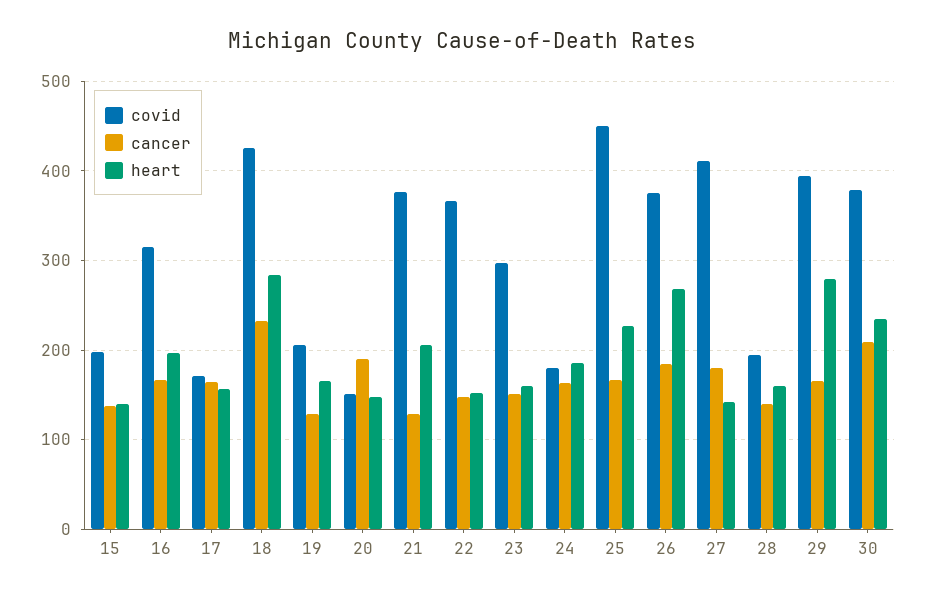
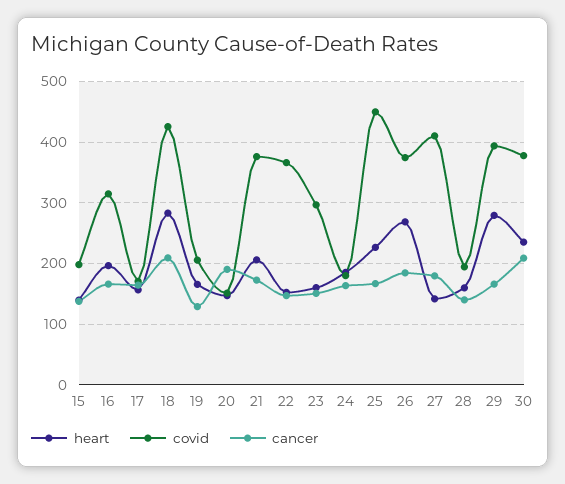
  {
    "covid": {
      "15": 200,
      "16": 310,
      "17": 170,
      "18": 430,
      "19": 210,
      "20": 150,
      "21": 380,
      "22": 370,
      "23": 300,
      "24": 180,
      "25": 450,
      "26": 370,
      "27": 410,
      "28": 190,
      "29": 390,
      "30": 380
    },
    "cancer": {
      "15": 140,
      "16": 170,
      "17": 160,
-     "18": 230,
+     "18": 210,
      "19": 130,
      "20": 190,
-     "21": 130,
+     "21": 170,
      "22": 150,
      "23": 150,
      "24": 160,
      "25": 170,
      "26": 180,
      "27": 180,
      "28": 140,
      "29": 170,
      "30": 210
    },
    "heart": {
      "15": 140,
      "16": 200,
      "17": 160,
      "18": 280,
      "19": 170,
      "20": 150,
      "21": 210,
      "22": 150,
      "23": 160,
      "24": 190,
      "25": 230,
      "26": 270,
      "27": 140,
      "28": 160,
      "29": 280,
      "30": 240
    }
  }

